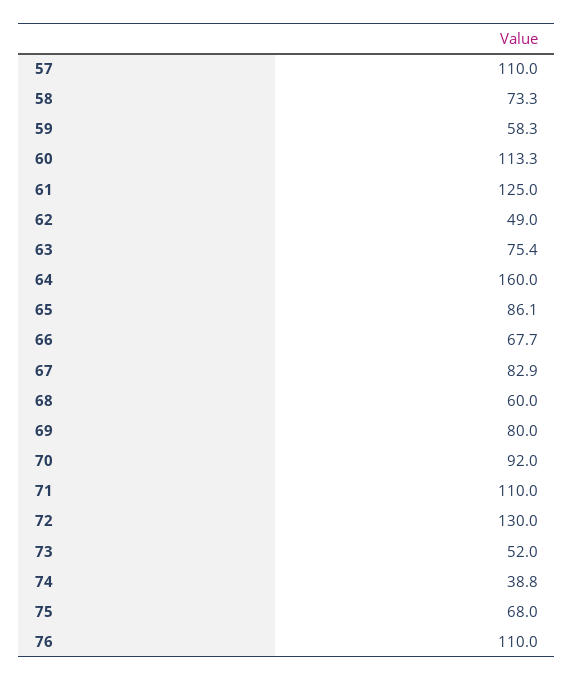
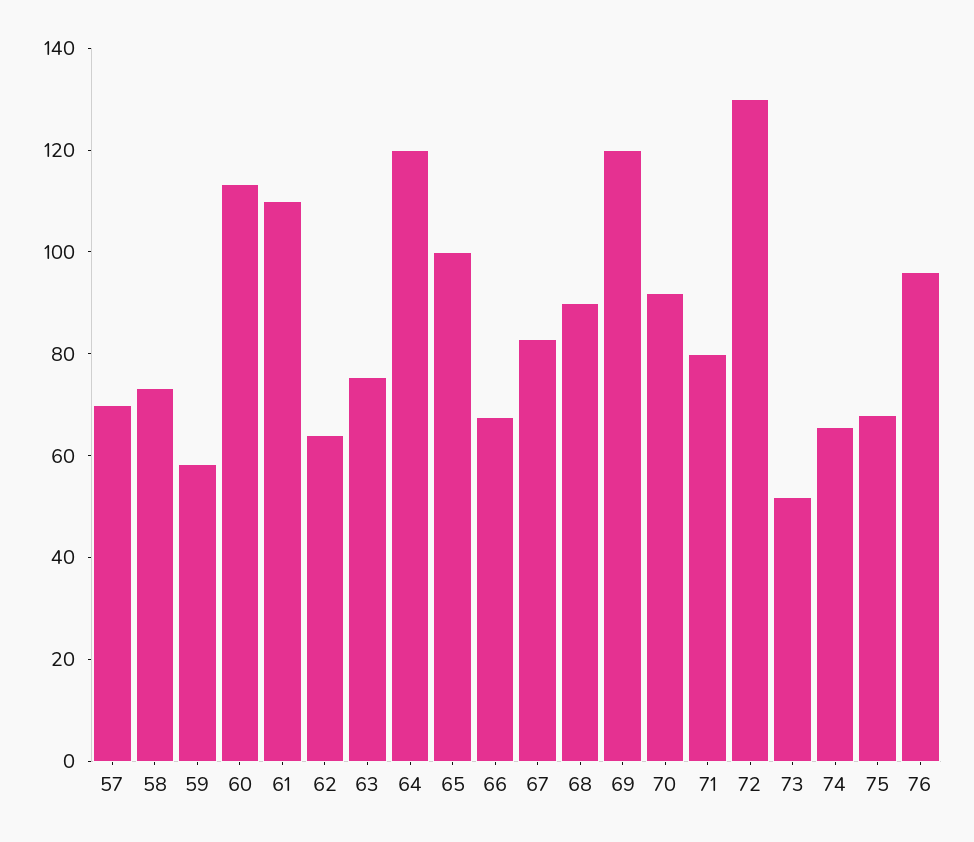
  {
-   "57": 110,
+   "57": 70,
    "58": 73.3,
    "59": 58.3,
    "60": 113.3,
-   "61": 125,
+   "61": 110,
-   "62": 49,
+   "62": 65,
    "63": 75.4,
-   "64": 160,
+   "64": 120,
-   "65": 86.1,
+   "65": 100,
    "66": 67.7,
    "67": 82.9,
-   "68": 60,
+   "68": 90,
-   "69": 80,
+   "69": 120,
    "70": 92,
-   "71": 110,
+   "71": 80,
    "72": 130,
    "73": 52,
-   "74": 38.8,
+   "74": 65,
    "75": 68,
-   "76": 110
+   "76": 95
  }

